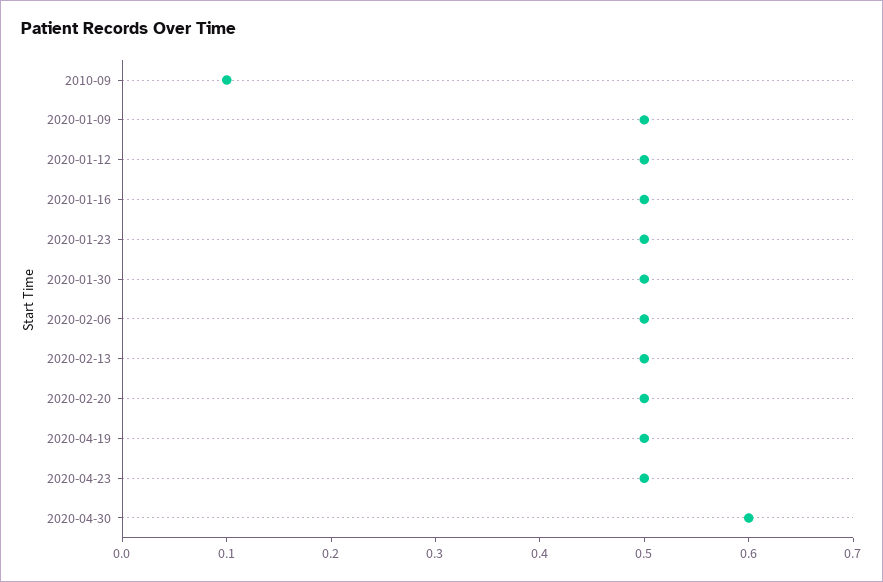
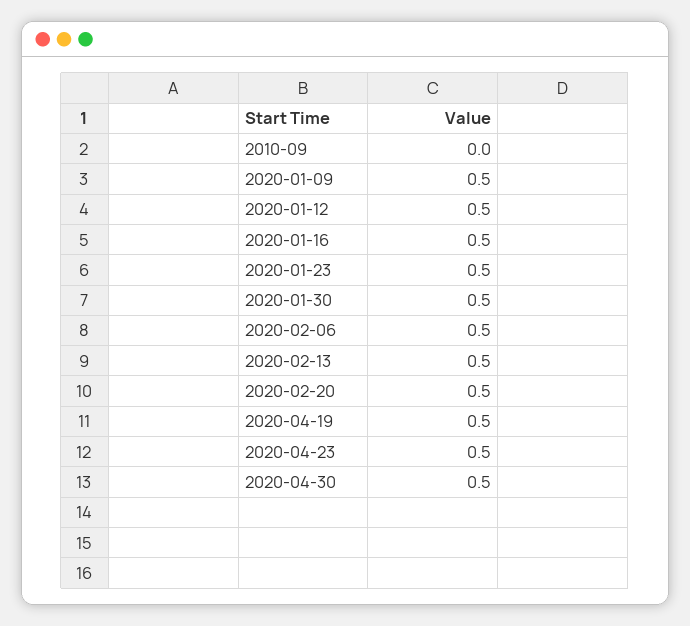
  {
-   "2010-09": 0.1,
+   "2010-09": 0,
    "2020-01-09": 0.5,
    "2020-01-12": 0.5,
    "2020-01-16": 0.5,
    "2020-01-23": 0.5,
    "2020-01-30": 0.5,
    "2020-02-06": 0.5,
    "2020-02-13": 0.5,
    "2020-02-20": 0.5,
    "2020-04-19": 0.5,
    "2020-04-23": 0.5,
-   "2020-04-30": 0.6
+   "2020-04-30": 0.5
  }

